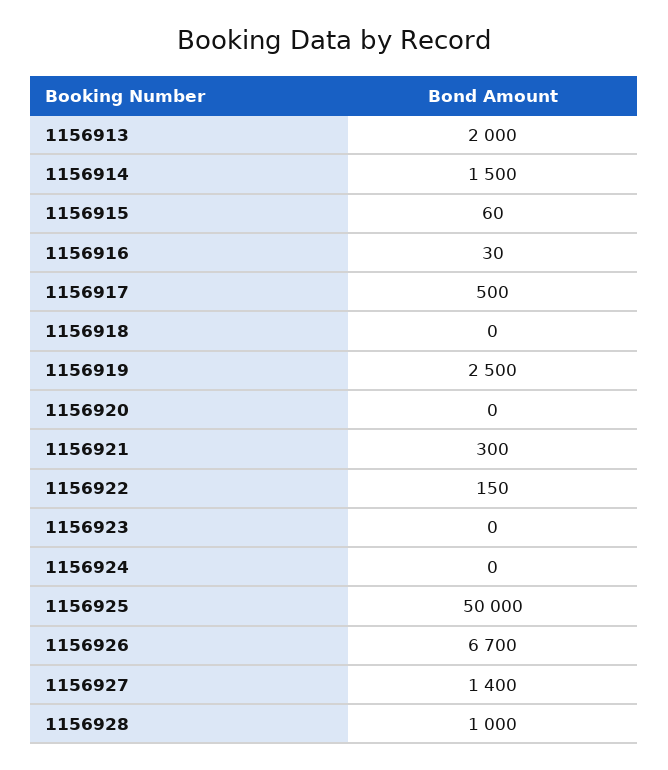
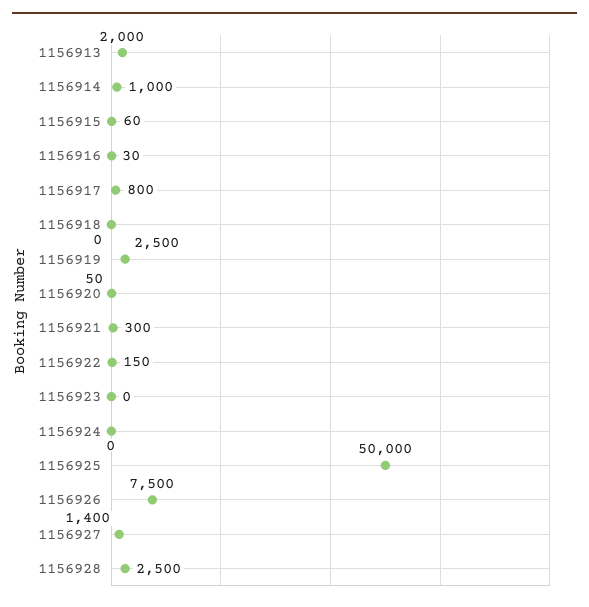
  {
    "1156913": 2000,
-   "1156914": 1500,
+   "1156914": 1000,
    "1156915": 60,
    "1156916": 30,
-   "1156917": 500,
+   "1156917": 800,
    "1156918": 0,
    "1156919": 2500,
-   "1156920": 0,
+   "1156920": 50,
    "1156921": 300,
    "1156922": 150,
    "1156923": 0,
    "1156924": 0,
    "1156925": 50000,
-   "1156926": 6700,
+   "1156926": 7500,
    "1156927": 1400,
-   "1156928": 1000
+   "1156928": 2500
  }

